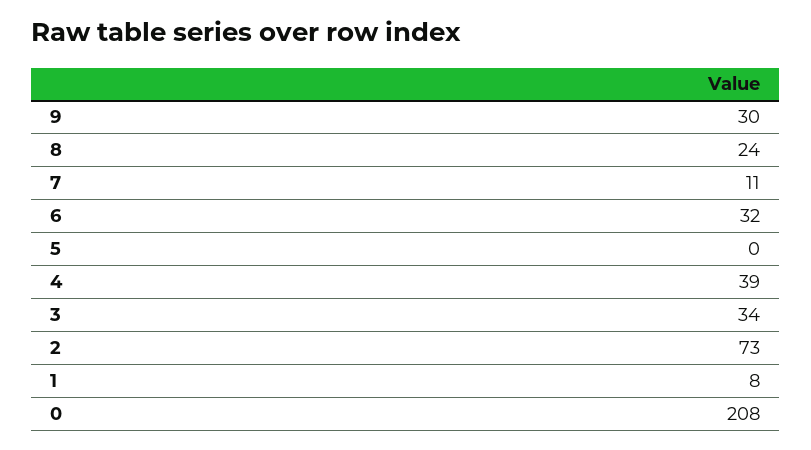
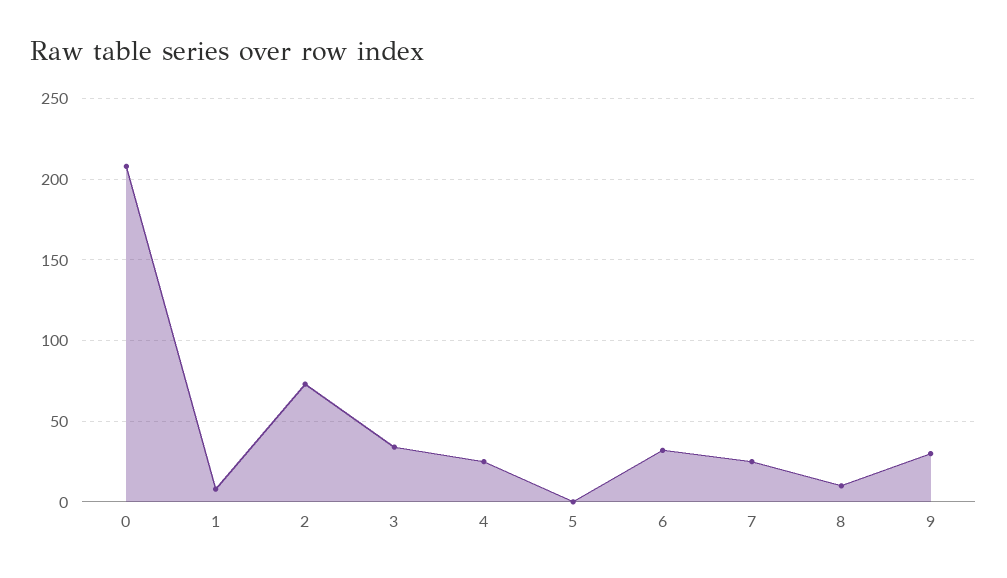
  {
    "9": 30,
-   "8": 24,
+   "8": 10,
-   "7": 11,
+   "7": 25,
    "6": 32,
    "5": 0,
-   "4": 39,
+   "4": 25,
    "3": 34,
    "2": 73,
    "1": 8,
    "0": 208
  }

